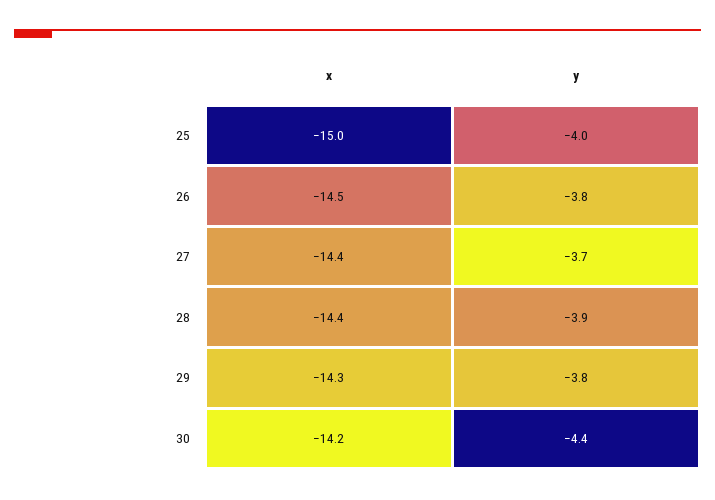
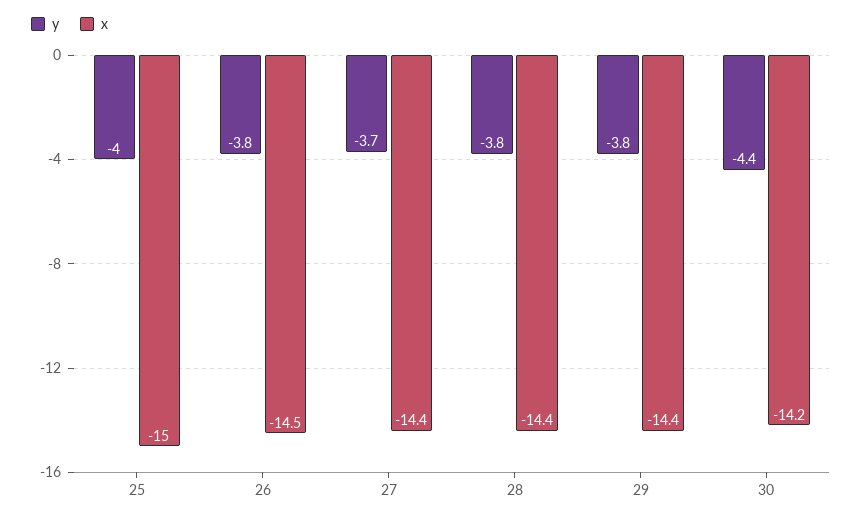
  {
    "x": {
      "25": -15,
      "26": -14.5,
      "27": -14.4,
      "28": -14.4,
-     "29": -14.3,
+     "29": -14.4,
      "30": -14.2
    },
    "y": {
      "25": -4,
      "26": -3.8,
      "27": -3.7,
-     "28": -3.9,
+     "28": -3.8,
      "29": -3.8,
      "30": -4.4
    }
  }

